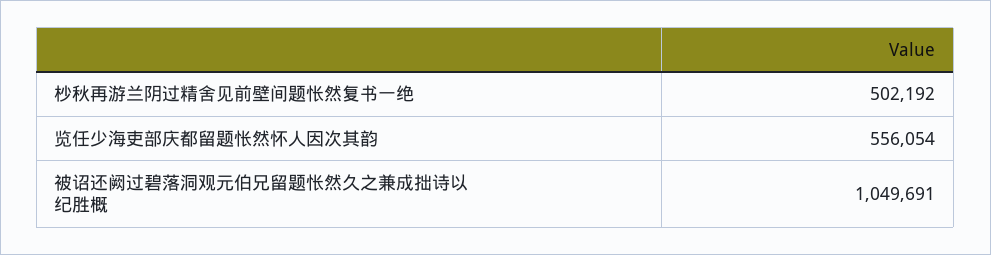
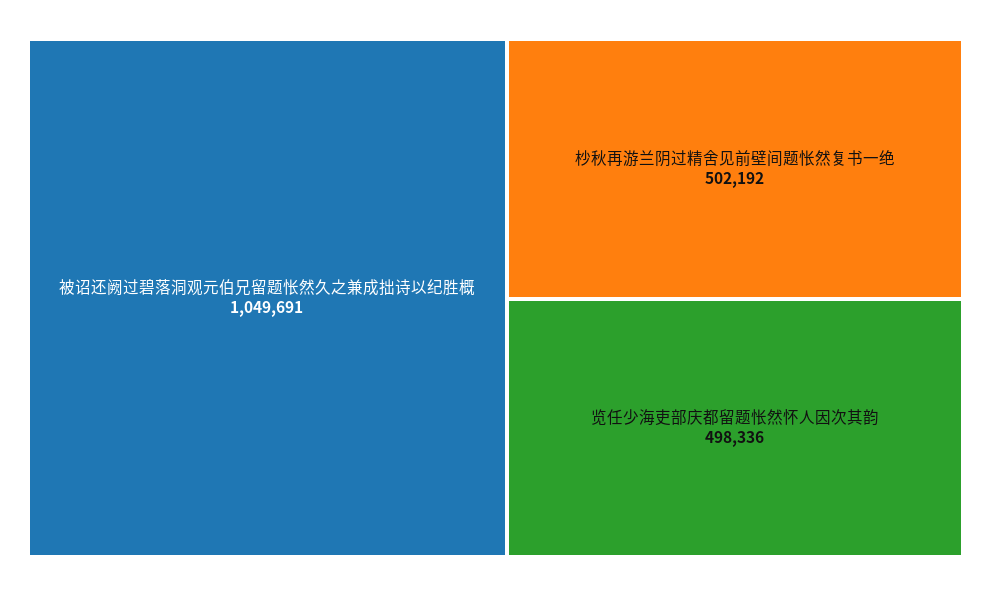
  {
    "杪秋再游兰阴过精舍见前壁间题怅然复书一绝": 502192,
-   "览任少海吏部庆都留题怅然怀人因次其韵": 556054,
+   "览任少海吏部庆都留题怅然怀人因次其韵": 498336,
    "被诏还阙过碧落洞观元伯兄留题怅然久之兼成拙诗以纪胜概": 1049691
  }

